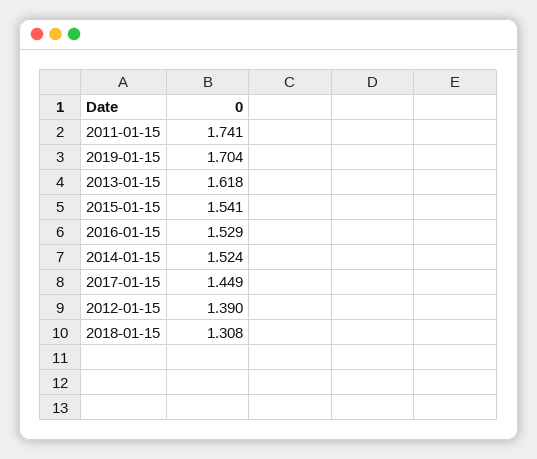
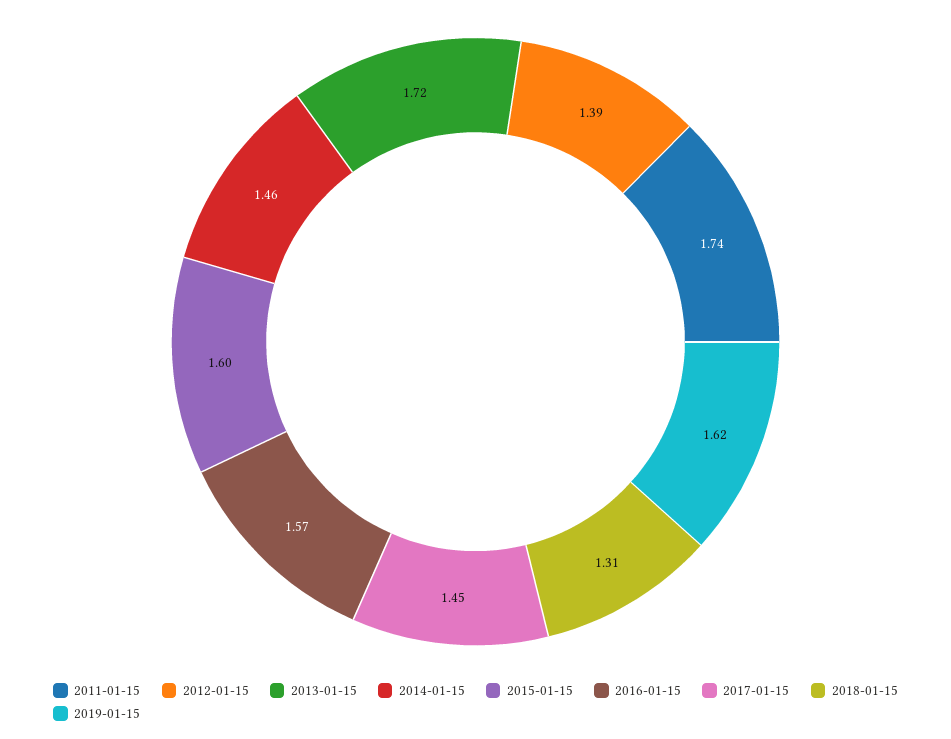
  {
    "2011-01-15": 1.741,
-   "2019-01-15": 1.704,
+   "2019-01-15": 1.62,
-   "2013-01-15": 1.618,
+   "2013-01-15": 1.72,
-   "2015-01-15": 1.541,
+   "2015-01-15": 1.6,
-   "2016-01-15": 1.529,
+   "2016-01-15": 1.57,
-   "2014-01-15": 1.524,
+   "2014-01-15": 1.46,
    "2017-01-15": 1.449,
    "2012-01-15": 1.39,
    "2018-01-15": 1.308
  }

